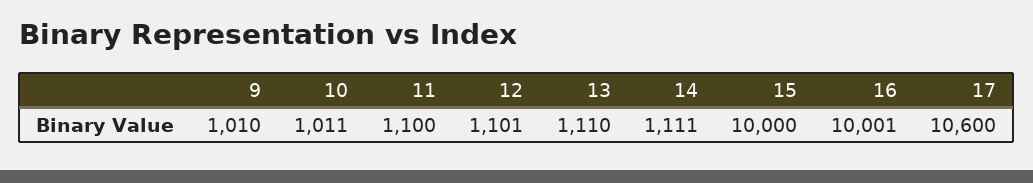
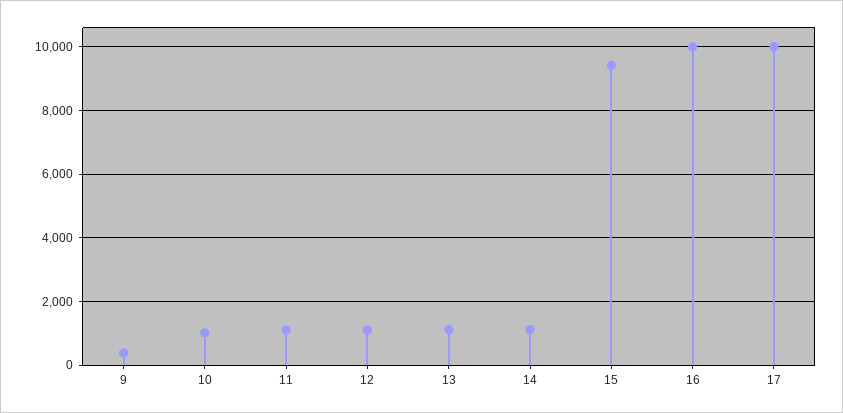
  {
-   "9": 1010,
+   "9": 400,
    "10": 1011,
    "11": 1100,
    "12": 1101,
    "13": 1110,
    "14": 1111,
-   "15": 10000,
+   "15": 9400,
    "16": 10001,
-   "17": 10600
+   "17": 10000
  }

